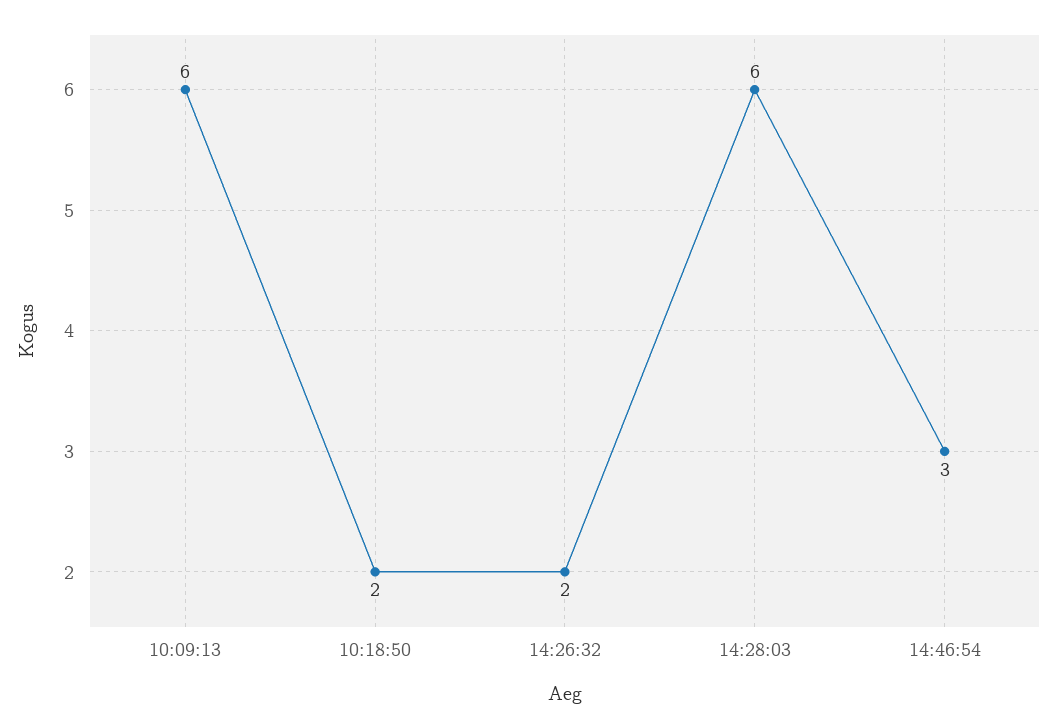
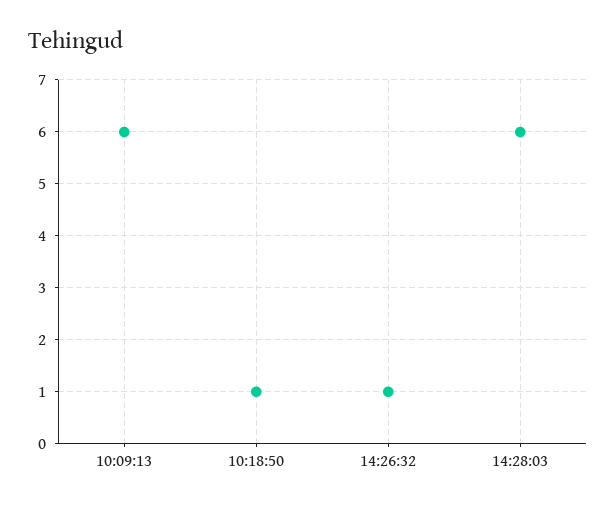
  {
    "10:09:13": 6,
-   "10:18:50": 2,
+   "10:18:50": 1,
-   "14:26:32": 2,
+   "14:26:32": 1,
-   "14:28:03": 6,
+   "14:28:03": 6
-   "14:46:54": 3
  }

